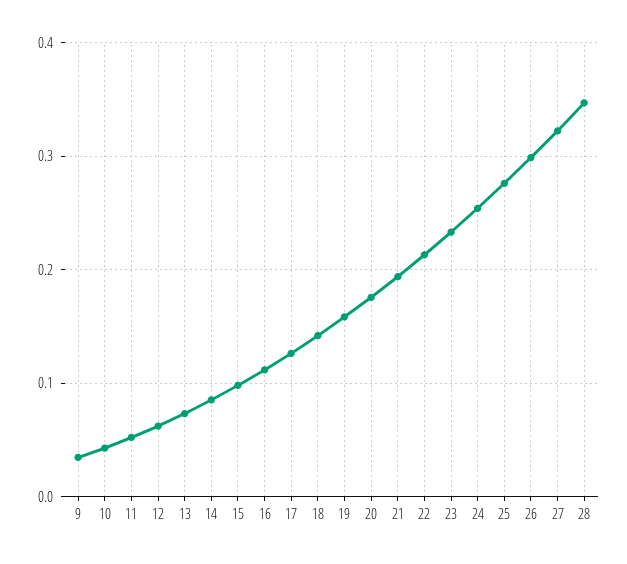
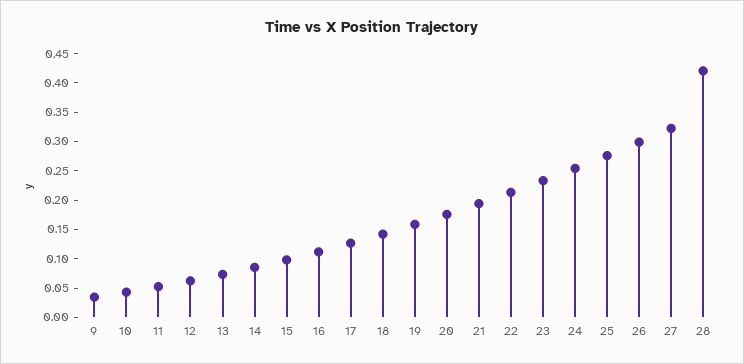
  {
    "9": 0.03,
    "10": 0.04,
    "11": 0.05,
    "12": 0.06,
    "13": 0.07,
    "14": 0.09,
    "15": 0.1,
    "16": 0.11,
    "17": 0.13,
    "18": 0.14,
    "19": 0.16,
    "20": 0.18,
    "21": 0.19,
    "22": 0.21,
    "23": 0.23,
    "24": 0.25,
    "25": 0.28,
    "26": 0.3,
    "27": 0.32,
-   "28": 0.35
+   "28": 0.425
  }

